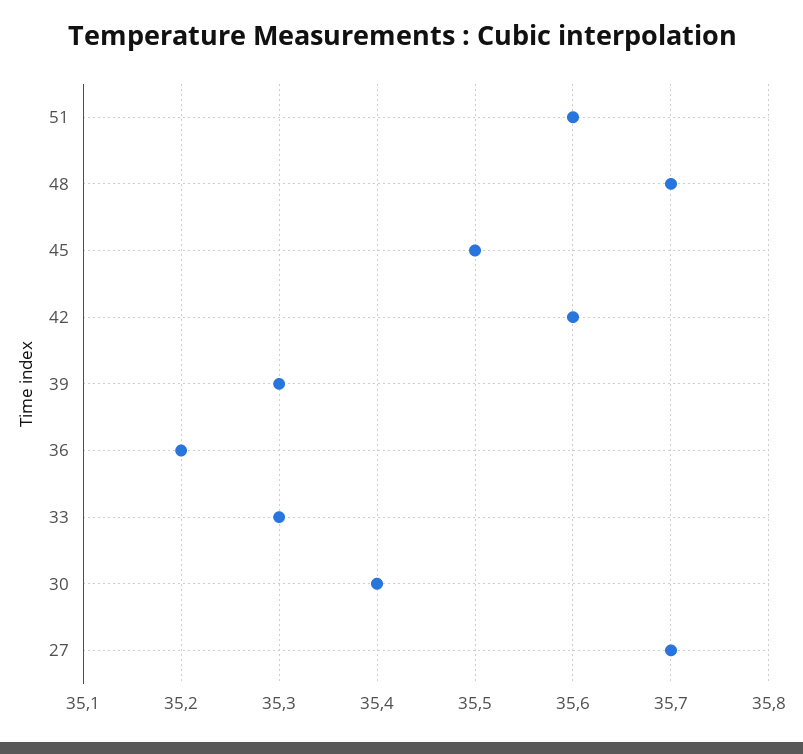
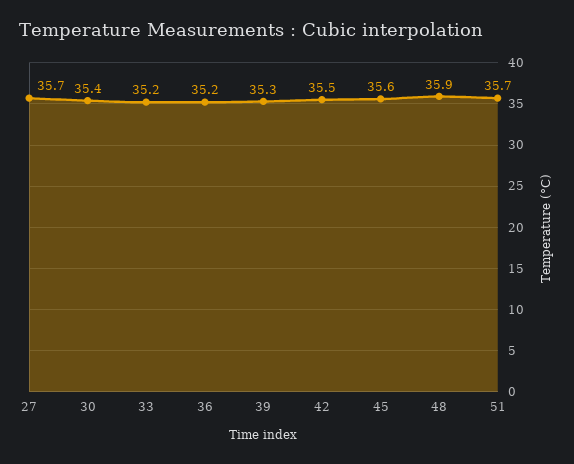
  {
-   "51": 35.6,
+   "51": 35.7,
-   "48": 35.7,
+   "48": 35.9,
-   "45": 35.5,
+   "45": 35.6,
-   "42": 35.6,
+   "42": 35.5,
    "39": 35.3,
    "36": 35.2,
-   "33": 35.3,
+   "33": 35.2,
    "30": 35.4,
    "27": 35.7
  }

